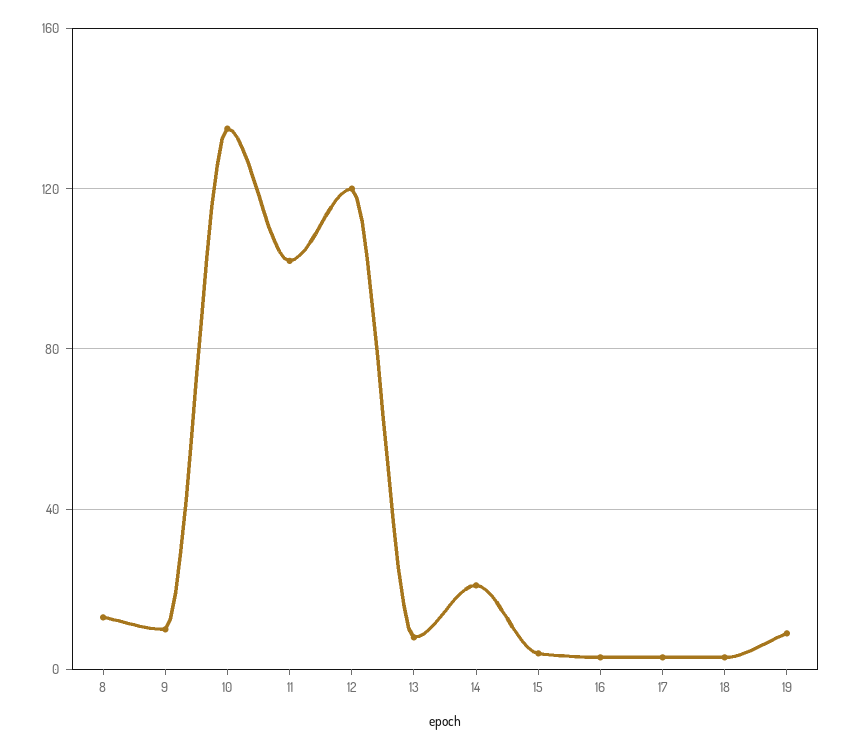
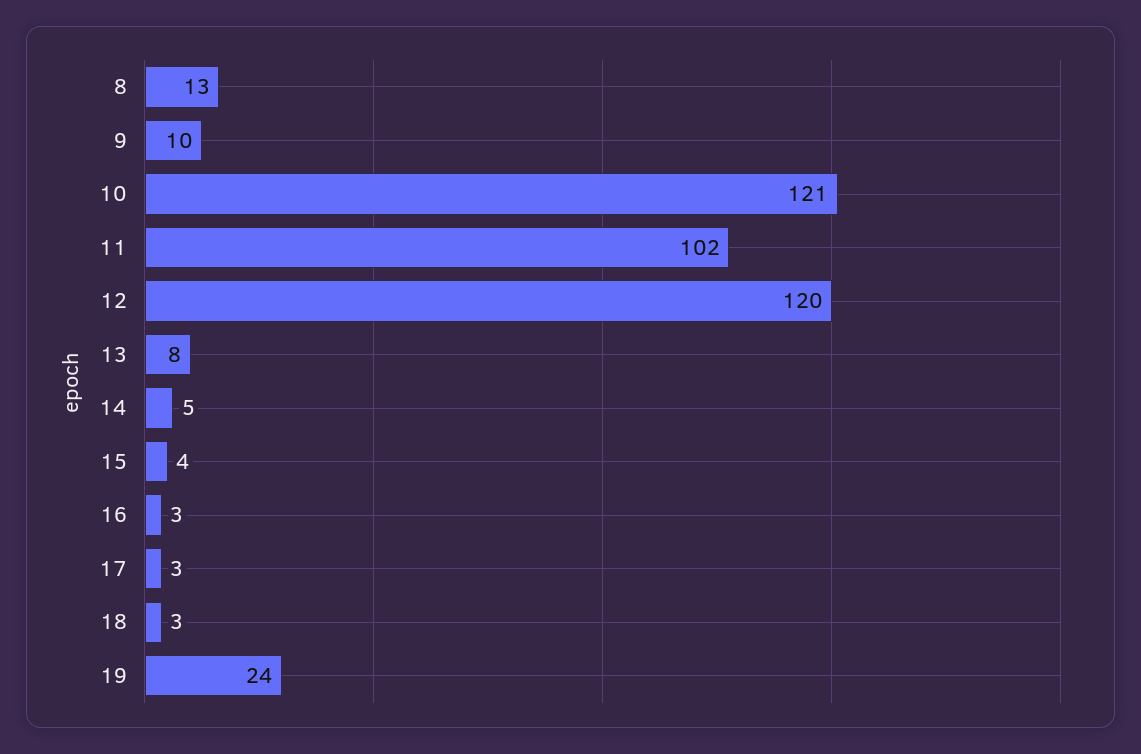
  {
    "8": 13,
    "9": 10,
-   "10": 135,
+   "10": 121,
    "11": 102,
    "12": 120,
    "13": 8,
-   "14": 20,
+   "14": 5,
    "15": 4,
    "16": 3,
    "17": 3,
    "18": 3,
-   "19": 10
+   "19": 24
  }

